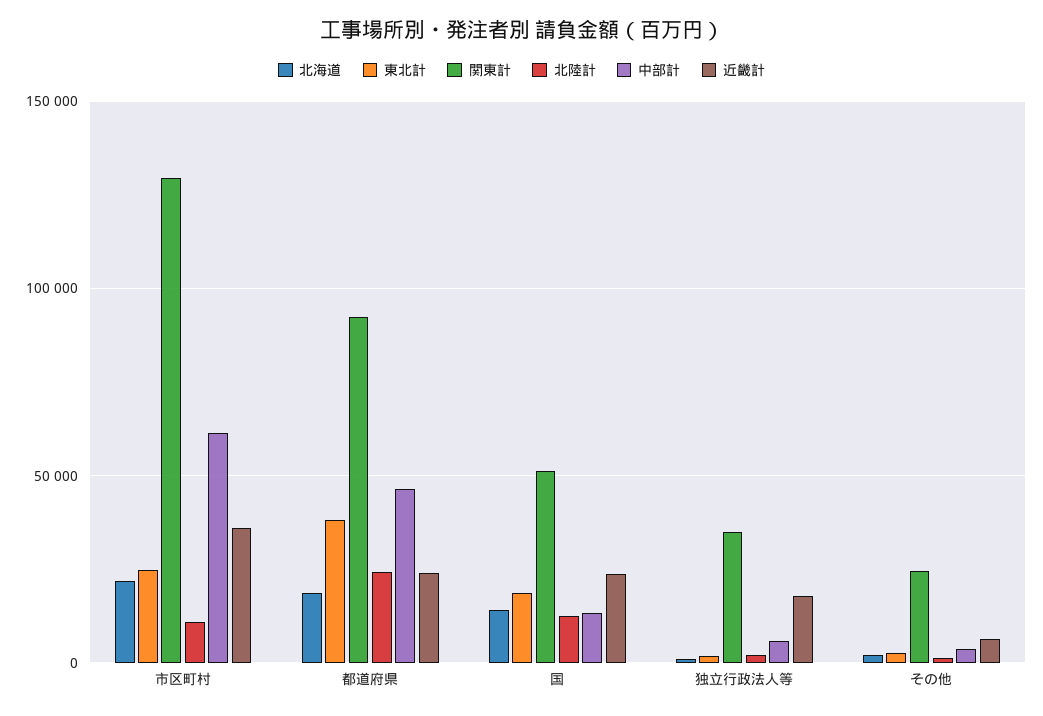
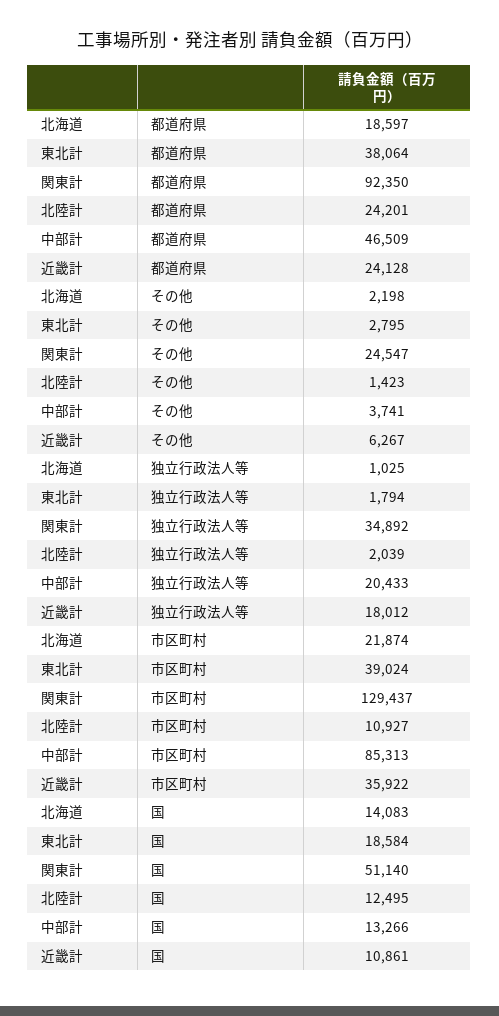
  {
    "北海道": {
      "市区町村": 21874,
      "都道府県": 18597,
      "国": 14083,
      "独立行政法人等": 1025,
      "その他": 2198
    },
    "東北計": {
-     "市区町村": 25000,
+     "市区町村": 39024,
      "都道府県": 38064,
      "国": 18584,
      "独立行政法人等": 1794,
      "その他": 2795
    },
    "関東計": {
      "市区町村": 129437,
      "都道府県": 92350,
      "国": 51140,
      "独立行政法人等": 34892,
      "その他": 24547
    },
    "北陸計": {
      "市区町村": 10927,
      "都道府県": 24201,
      "国": 12495,
      "独立行政法人等": 2039,
      "その他": 1423
    },
    "中部計": {
-     "市区町村": 60000,
+     "市区町村": 85313,
      "都道府県": 46509,
      "国": 13266,
-     "独立行政法人等": 5000,
+     "独立行政法人等": 20433,
      "その他": 3741
    },
    "近畿計": {
      "市区町村": 35922,
      "都道府県": 24128,
-     "国": 25000,
+     "国": 10861,
      "独立行政法人等": 18012,
      "その他": 6267
    }
  }

